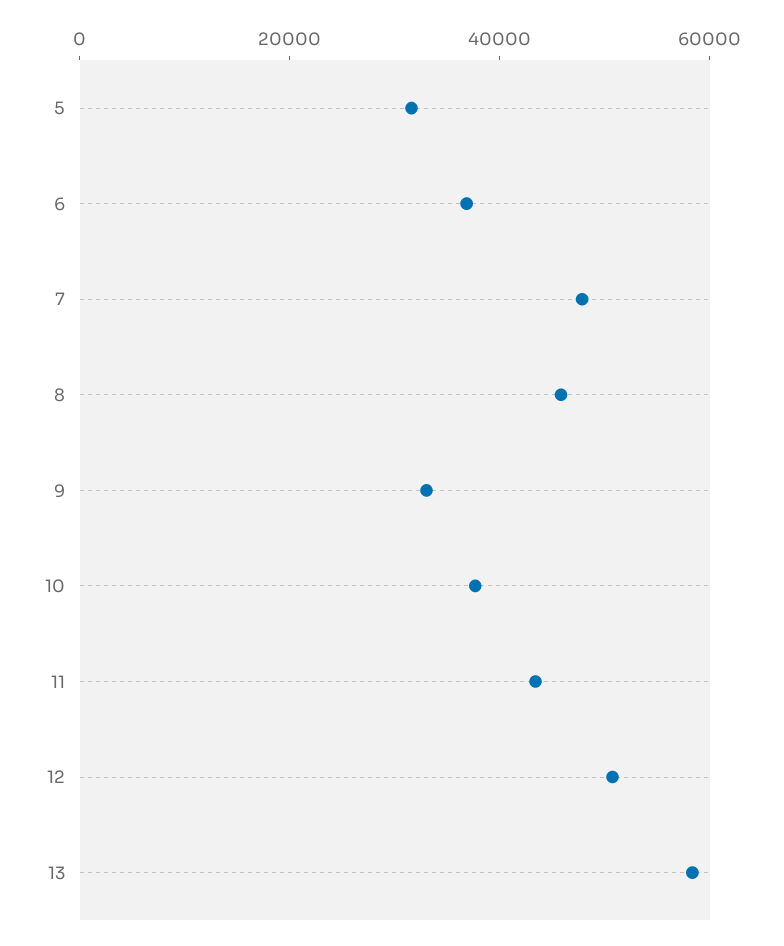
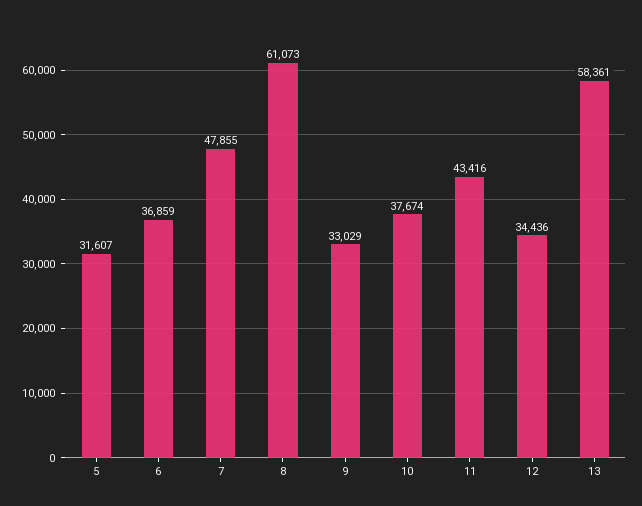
  {
    "5": 31607,
    "6": 36859,
    "7": 47855,
-   "8": 45000,
+   "8": 61073,
    "9": 33029,
    "10": 37674,
    "11": 43416,
-   "12": 50000,
+   "12": 34436,
    "13": 58361
  }

